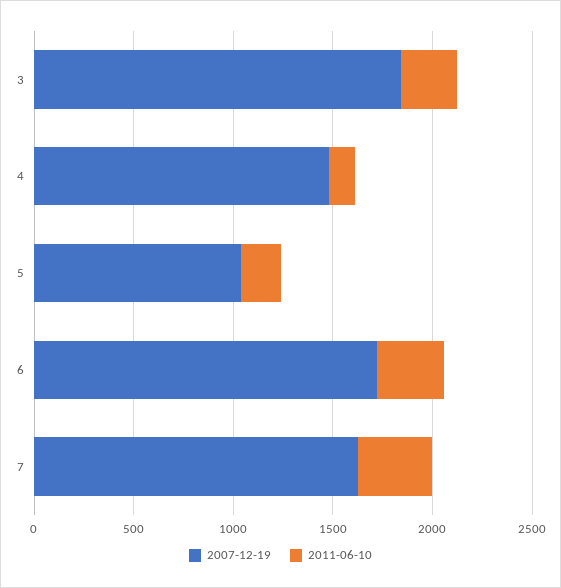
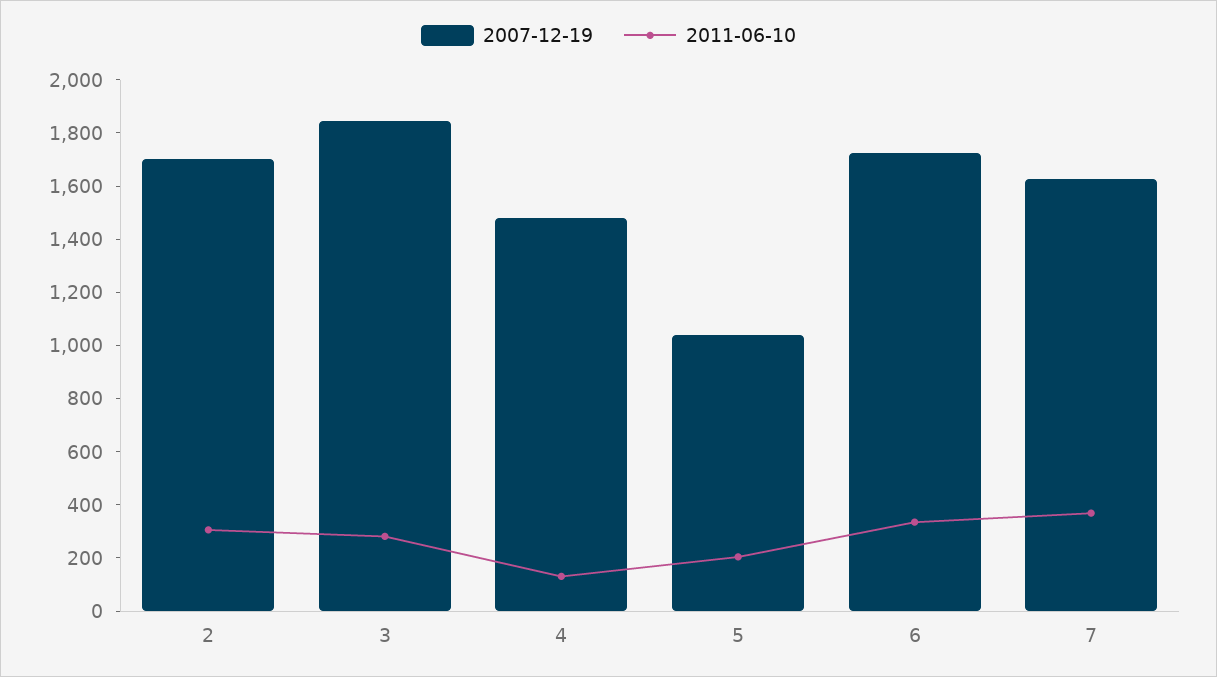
  {
    "2007-12-19": {
      "3": 1850,
      "4": 1500,
      "5": 1050,
      "6": 1700,
-     "7": 1650
+     "7": 1650,
+     "2": 1700
    },
    "2011-06-10": {
      "3": 300,
      "4": 150,
      "5": 200,
      "6": 350,
-     "7": 350
+     "7": 350,
+     "2": 300
    }
  }

